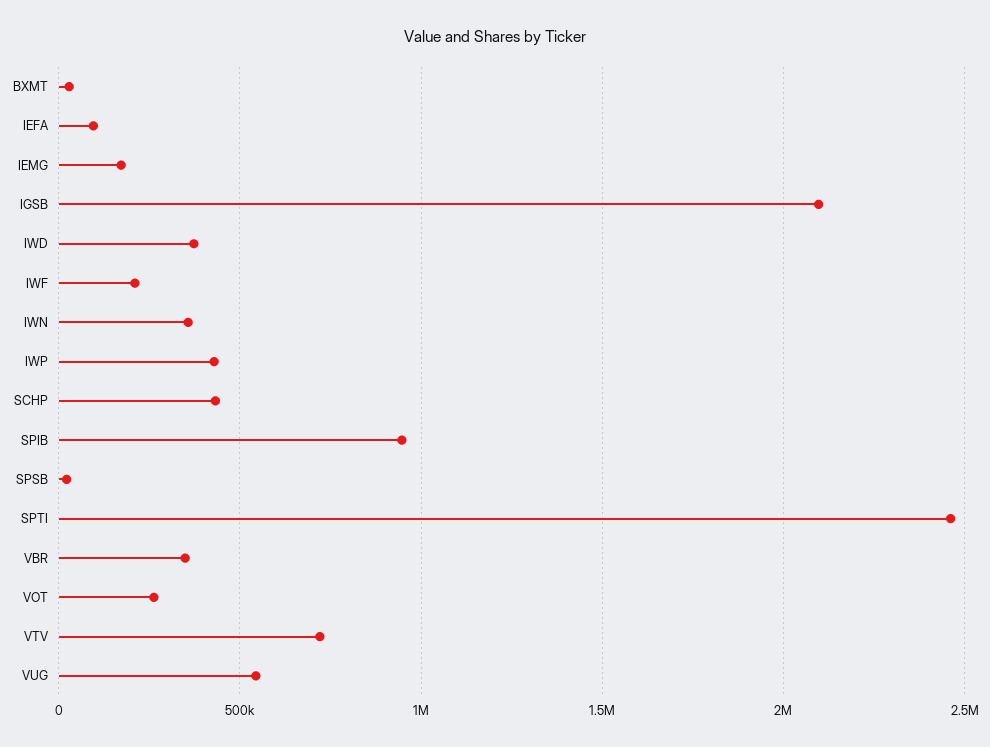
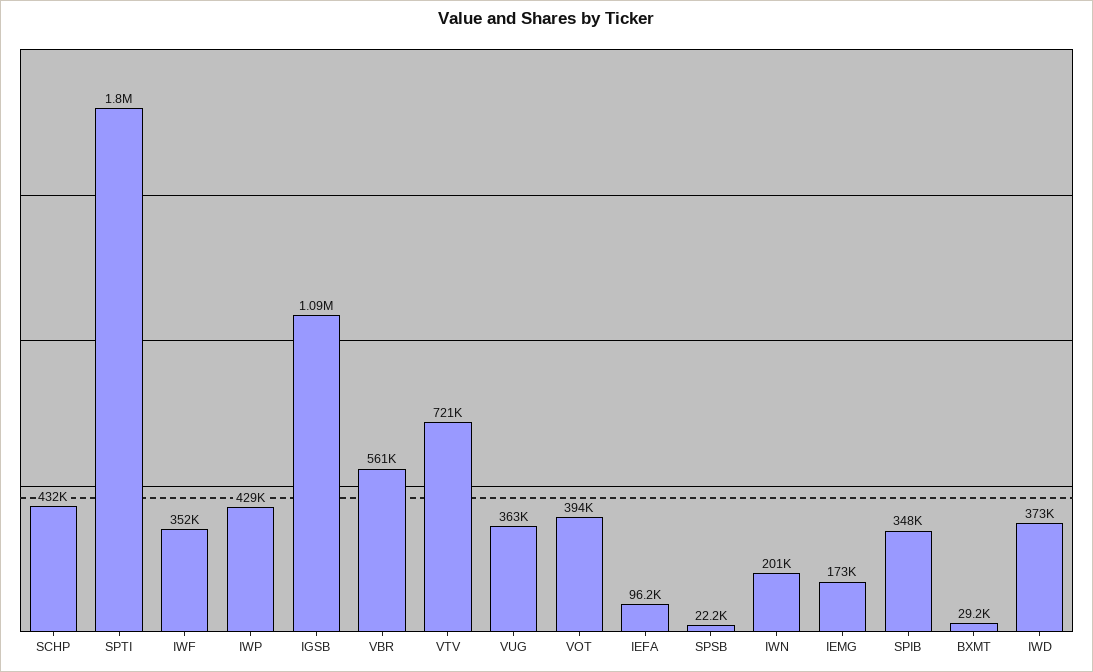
  {
    "BXMT": 29200,
    "IEFA": 96200,
    "IEMG": 173000,
-   "IGSB": 2100000,
+   "IGSB": 1090000,
    "IWD": 373000,
-   "IWF": 200000,
+   "IWF": 352000,
-   "IWN": 350000,
+   "IWN": 201000,
    "IWP": 429000,
    "SCHP": 432000,
-   "SPIB": 950000,
+   "SPIB": 348000,
    "SPSB": 22200,
-   "SPTI": 2450000,
+   "SPTI": 1800000,
-   "VBR": 350000,
+   "VBR": 561000,
-   "VOT": 250000,
+   "VOT": 394000,
    "VTV": 721000,
-   "VUG": 550000
+   "VUG": 363000
  }

